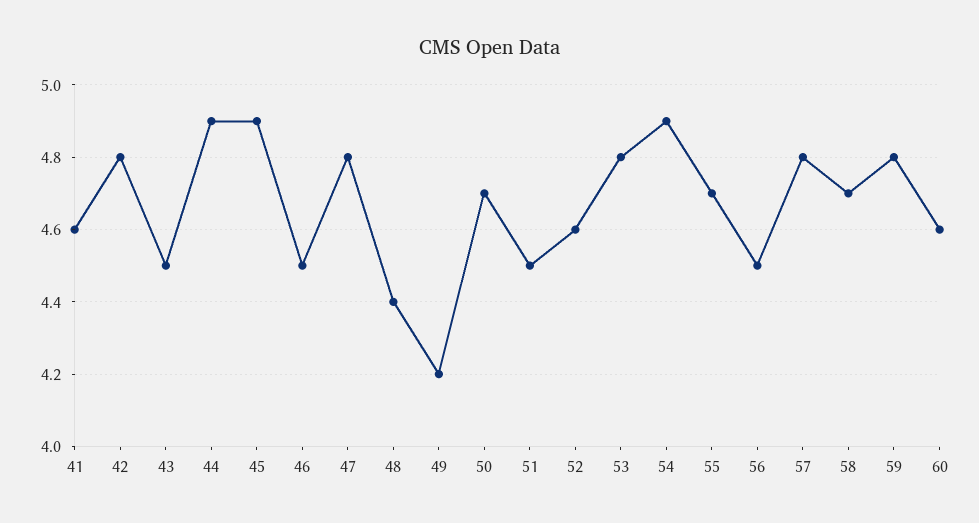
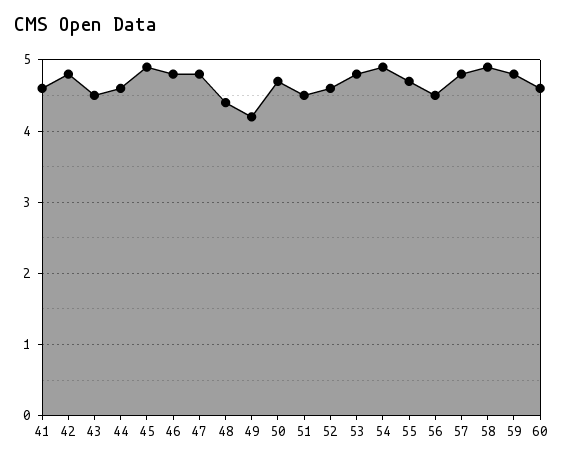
  {
    "41": 4.6,
    "42": 4.8,
    "43": 4.5,
-   "44": 4.9,
+   "44": 4.6,
    "45": 4.9,
-   "46": 4.5,
+   "46": 4.8,
    "47": 4.8,
    "48": 4.4,
    "49": 4.2,
    "50": 4.7,
    "51": 4.5,
    "52": 4.6,
    "53": 4.8,
    "54": 4.9,
    "55": 4.7,
    "56": 4.5,
    "57": 4.8,
-   "58": 4.7,
+   "58": 4.9,
    "59": 4.8,
    "60": 4.6
  }

